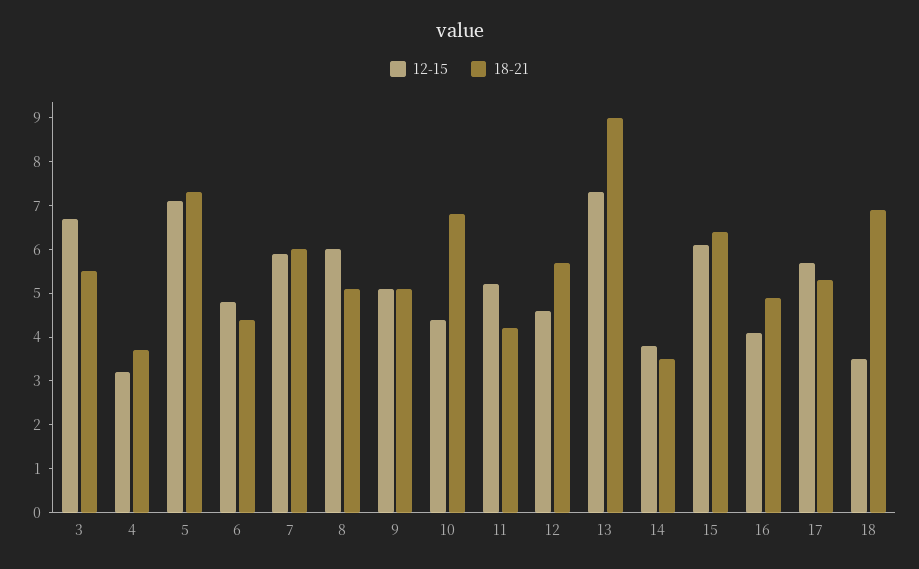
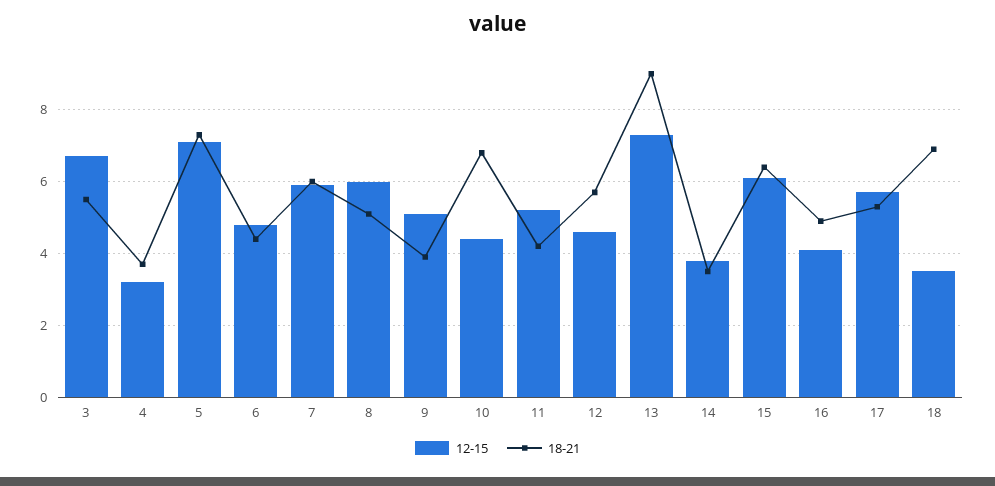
  {
    "12-15": {
      "3": 6.5,
      "4": 3,
      "5": 7,
      "6": 5,
      "7": 6,
      "8": 6,
      "9": 5,
      "10": 4.5,
      "11": 5,
      "12": 4.5,
      "13": 7.5,
      "14": 4,
      "15": 6,
      "16": 4,
      "17": 5.5,
      "18": 3.5
    },
    "18-21": {
      "3": 5.5,
      "4": 3.5,
      "5": 7.5,
      "6": 4.5,
      "7": 6,
      "8": 5,
-     "9": 5,
+     "9": 4,
      "10": 7,
      "11": 4,
      "12": 5.5,
      "13": 9,
      "14": 3.5,
      "15": 6.5,
      "16": 5,
      "17": 5.5,
      "18": 7
    }
  }

